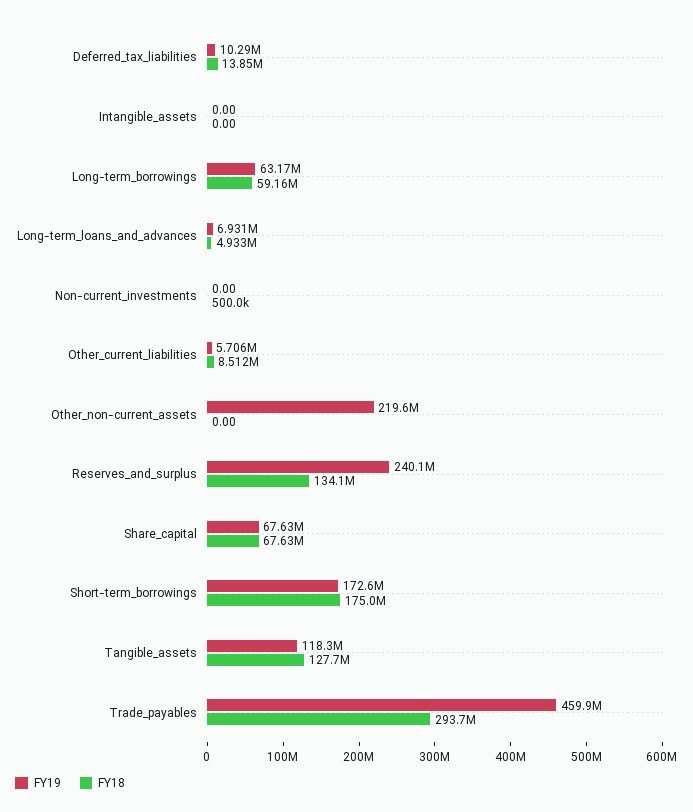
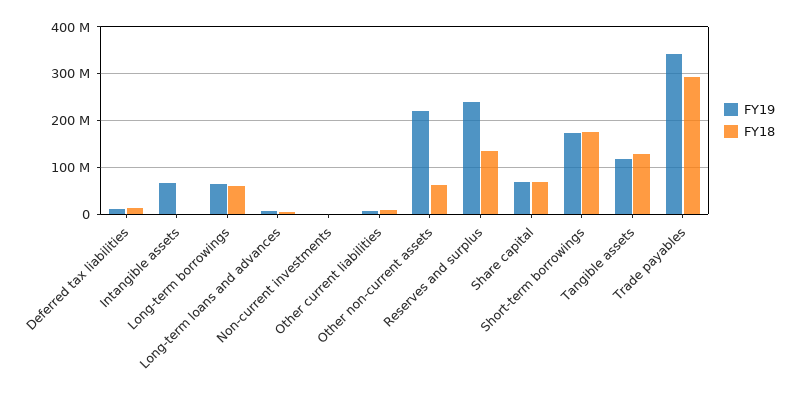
  {
    "FY19": {
      "Deferred_tax_liabilities": 10290000,
-     "Intangible_assets": 0,
+     "Intangible_assets": 60000000,
      "Long-term_borrowings": 63170000,
      "Long-term_loans_and_advances": 6931000,
      "Non-current_investments": 0,
      "Other_current_liabilities": 5706000,
      "Other_non-current_assets": 219600000,
      "Reserves_and_surplus": 240100000,
      "Share_capital": 67630000,
      "Short-term_borrowings": 172600000,
      "Tangible_assets": 118300000,
-     "Trade_payables": 459900000
+     "Trade_payables": 340000000
    },
    "FY18": {
      "Deferred_tax_liabilities": 13850000,
      "Intangible_assets": 0,
      "Long-term_borrowings": 59160000,
      "Long-term_loans_and_advances": 4933000,
      "Non-current_investments": 500000,
      "Other_current_liabilities": 8512000,
-     "Other_non-current_assets": 0,
+     "Other_non-current_assets": 60000000,
      "Reserves_and_surplus": 134100000,
      "Share_capital": 67630000,
      "Short-term_borrowings": 175000000,
      "Tangible_assets": 127700000,
      "Trade_payables": 293700000
    }
  }

